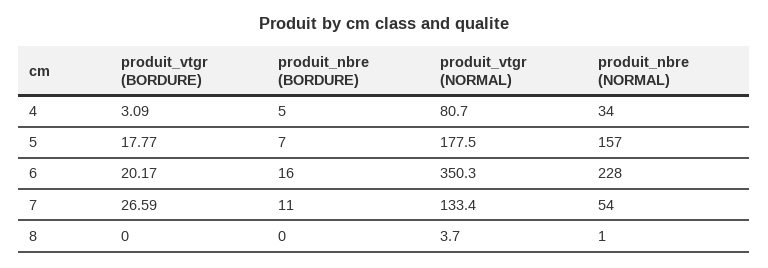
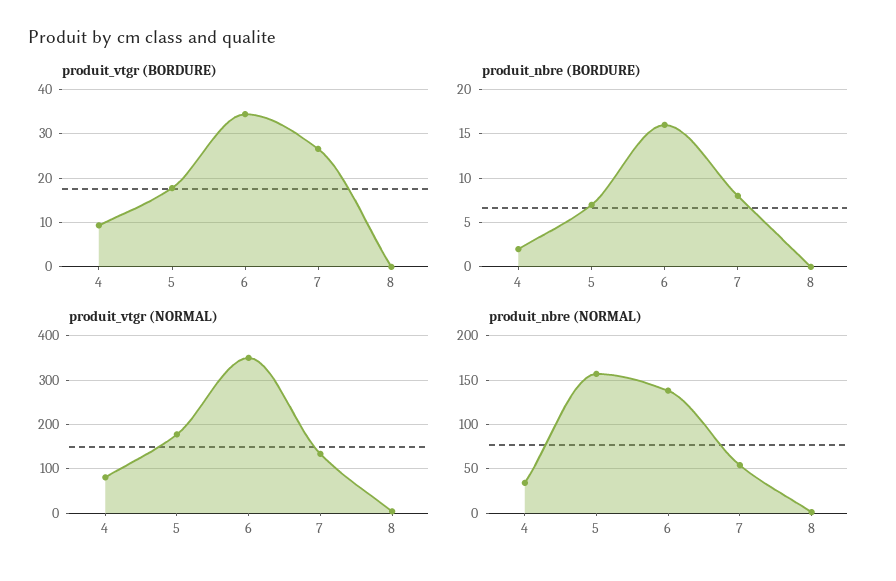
  {
    "produit_vtgr (BORDURE)": {
-     "4": 3.09,
+     "4": 10,
      "5": 17.77,
-     "6": 20.17,
+     "6": 34,
      "7": 26.59,
      "8": 0
    },
    "produit_nbre (BORDURE)": {
-     "4": 5,
+     "4": 2,
      "5": 7,
      "6": 16,
-     "7": 11,
+     "7": 8,
      "8": 0
    },
    "produit_vtgr (NORMAL)": {
      "4": 80.7,
      "5": 177.5,
      "6": 350.3,
      "7": 133.4,
      "8": 3.7
    },
    "produit_nbre (NORMAL)": {
      "4": 34,
      "5": 157,
-     "6": 228,
+     "6": 140,
      "7": 54,
      "8": 1
    }
  }

